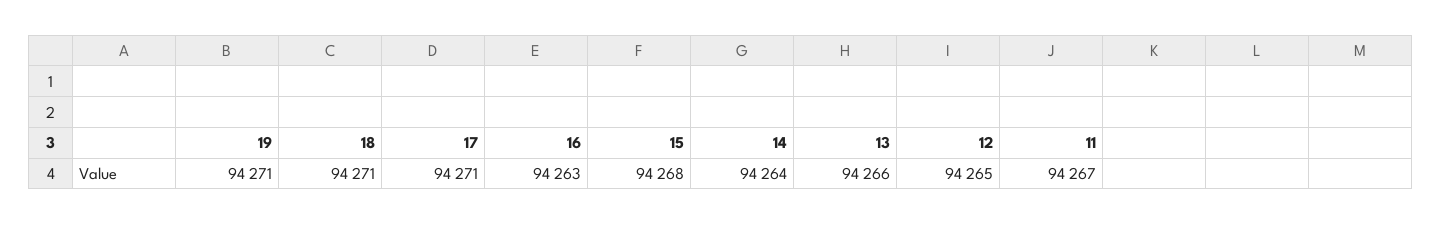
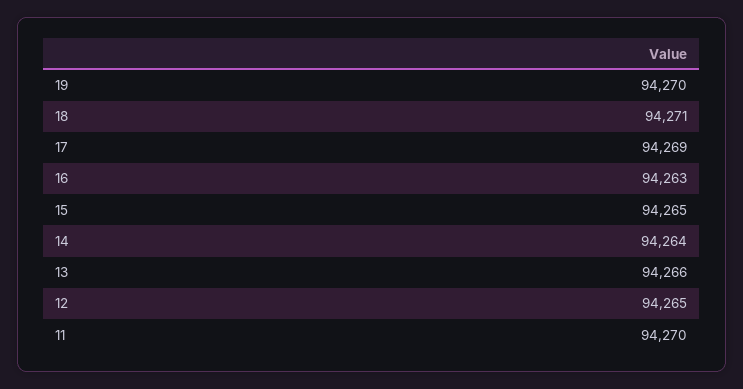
  {
-   "19": 94271,
+   "19": 94270,
    "18": 94271,
-   "17": 94271,
+   "17": 94269,
    "16": 94263,
-   "15": 94268,
+   "15": 94265,
    "14": 94264,
    "13": 94266,
    "12": 94265,
-   "11": 94267
+   "11": 94270
  }

